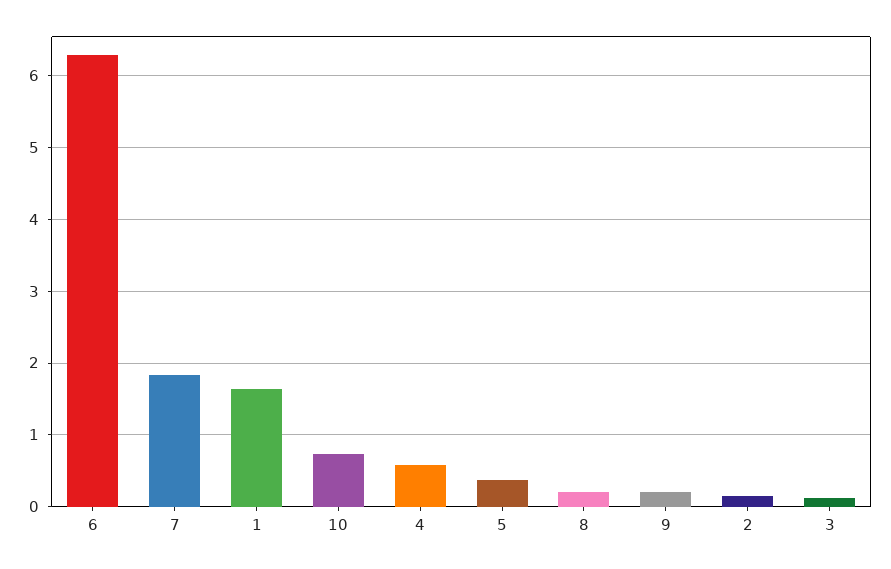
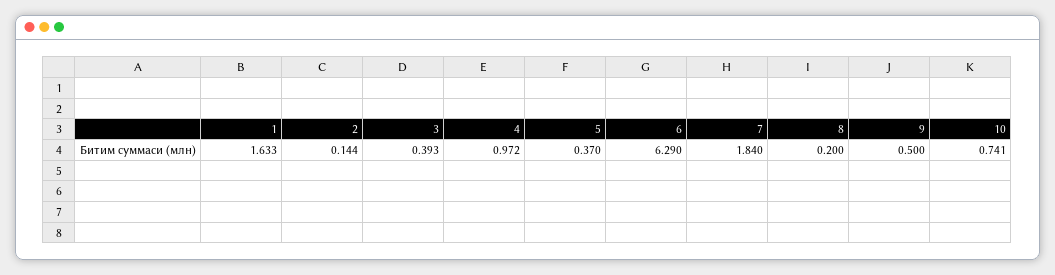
  {
    "6": 6.29,
    "7": 1.84,
    "1": 1.633,
    "10": 0.741,
-   "4": 0.6,
+   "4": 0.972,
    "5": 0.37,
    "8": 0.2,
-   "9": 0.2,
+   "9": 0.5,
    "2": 0.144,
-   "3": 0.1
+   "3": 0.393
  }

